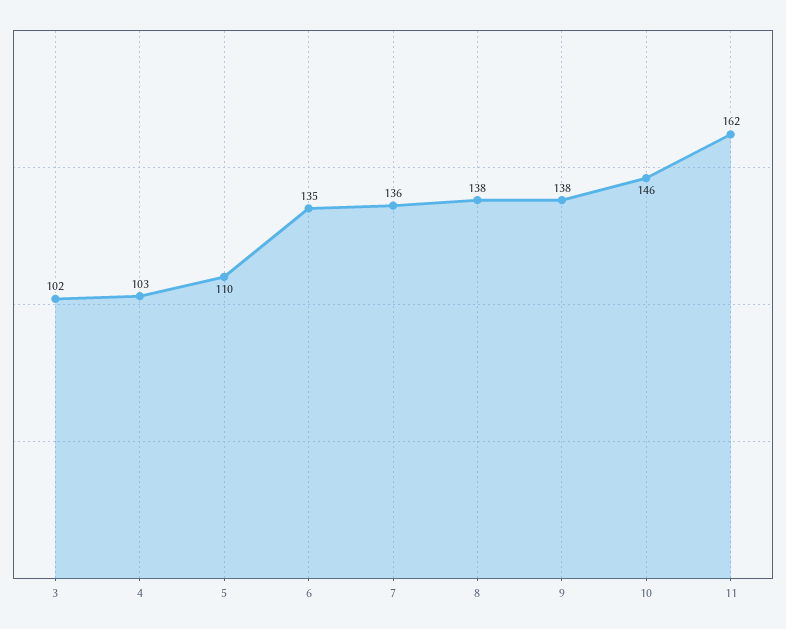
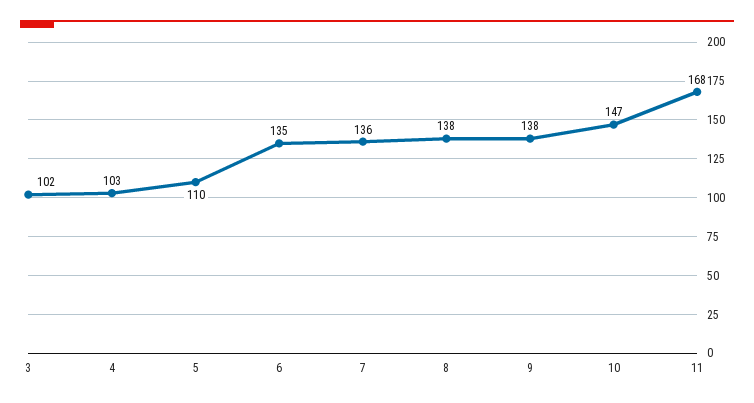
  {
    "3": 102,
    "4": 103,
    "5": 110,
    "6": 135,
    "7": 136,
    "8": 138,
    "9": 138,
-   "10": 146,
+   "10": 147,
-   "11": 162
+   "11": 168
  }

